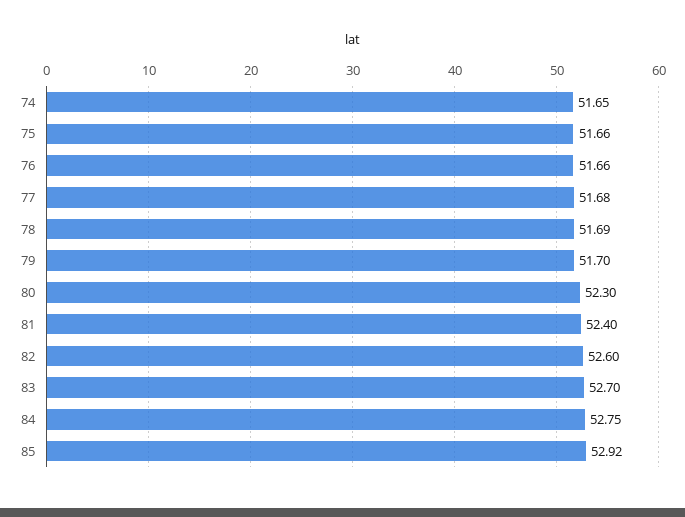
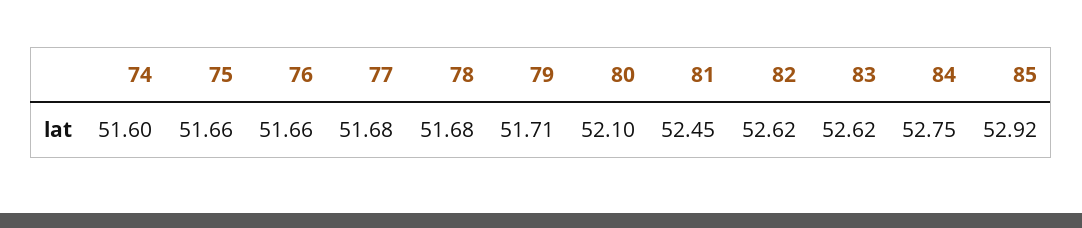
  {
-   "74": 51.65,
+   "74": 51.6,
    "75": 51.66,
    "76": 51.66,
    "77": 51.68,
-   "78": 51.69,
+   "78": 51.68,
-   "79": 51.7,
+   "79": 51.71,
-   "80": 52.3,
+   "80": 52.1,
-   "81": 52.4,
+   "81": 52.45,
-   "82": 52.6,
+   "82": 52.62,
-   "83": 52.7,
+   "83": 52.62,
    "84": 52.75,
    "85": 52.92
  }

